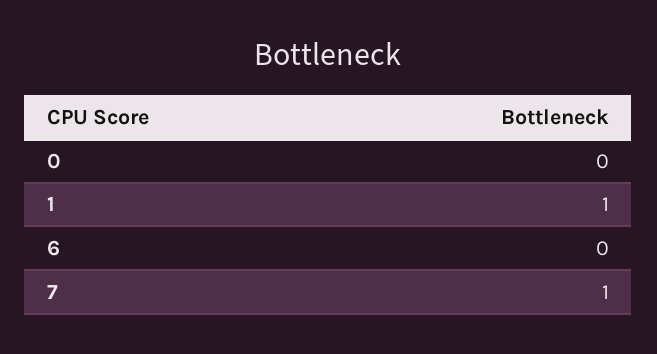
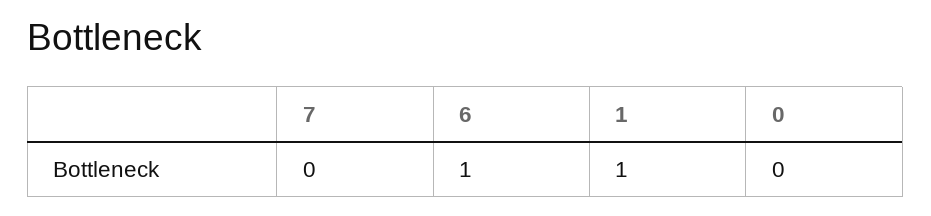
  {
    "0": 0,
    "1": 1,
-   "6": 0,
+   "6": 1,
-   "7": 1
+   "7": 0
  }

